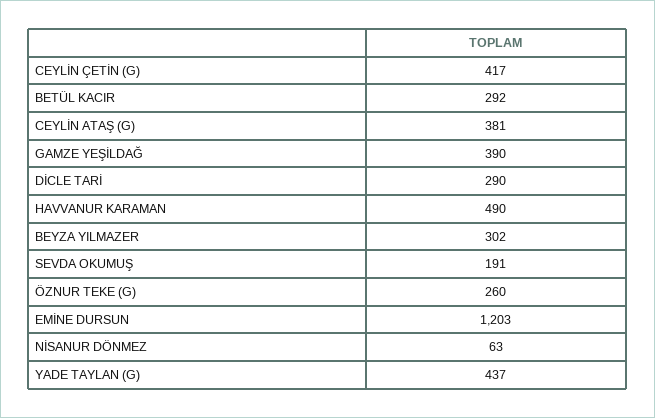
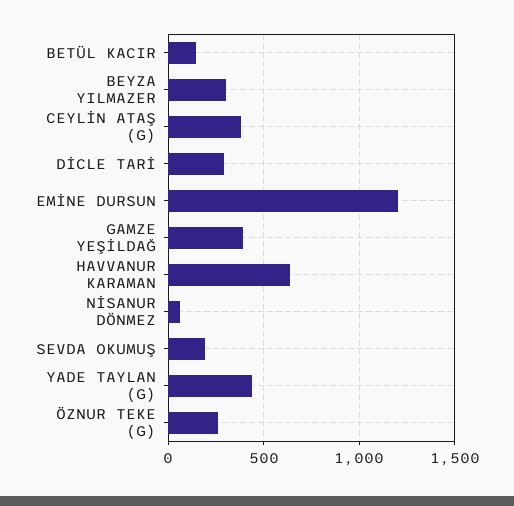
  {
-   "CEYLİN ÇETİN (G)": 417,
-   "BETÜL KACIR": 292,
+   "BETÜL KACIR": 150,
    "CEYLİN ATAŞ (G)": 381,
    "GAMZE YEŞİLDAĞ": 390,
    "DİCLE TARİ": 290,
-   "HAVVANUR KARAMAN": 490,
+   "HAVVANUR KARAMAN": 650,
    "BEYZA YILMAZER": 302,
    "SEVDA OKUMUŞ": 191,
    "ÖZNUR TEKE (G)": 260,
    "EMİNE DURSUN": 1203,
    "NİSANUR DÖNMEZ": 63,
    "YADE TAYLAN (G)": 437
  }

